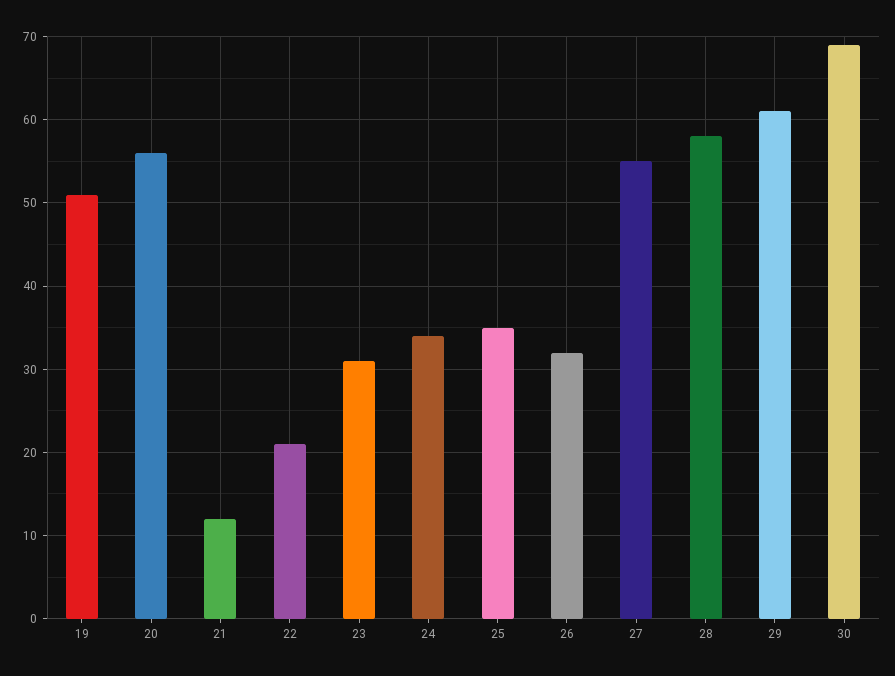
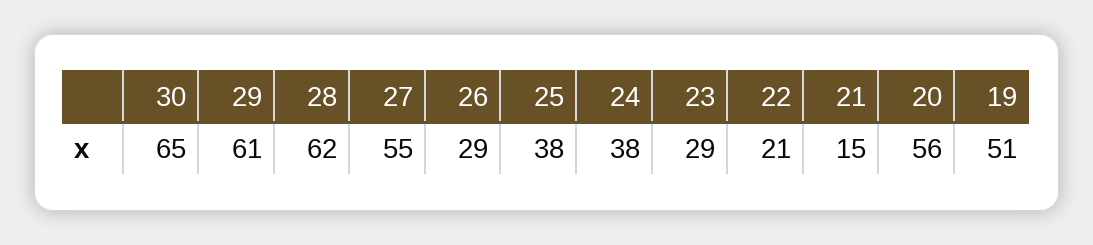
  {
    "19": 51,
    "20": 56,
-   "21": 12,
+   "21": 15,
    "22": 21,
-   "23": 31,
+   "23": 29,
-   "24": 34,
+   "24": 38,
-   "25": 35,
+   "25": 38,
-   "26": 32,
+   "26": 29,
    "27": 55,
-   "28": 58,
+   "28": 62,
    "29": 61,
-   "30": 69
+   "30": 65
  }

